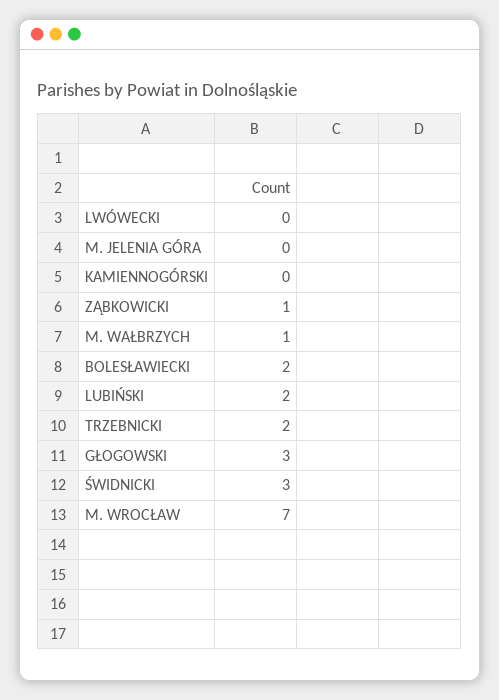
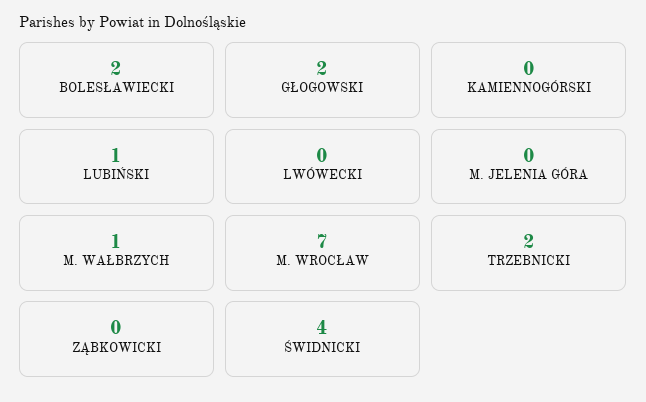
  {
    "LWÓWECKI": 0,
    "M. JELENIA GÓRA": 0,
    "KAMIENNOGÓRSKI": 0,
-   "ZĄBKOWICKI": 1,
+   "ZĄBKOWICKI": 0,
    "M. WAŁBRZYCH": 1,
    "BOLESŁAWIECKI": 2,
-   "LUBIŃSKI": 2,
+   "LUBIŃSKI": 1,
    "TRZEBNICKI": 2,
-   "GŁOGOWSKI": 3,
+   "GŁOGOWSKI": 2,
-   "ŚWIDNICKI": 3,
+   "ŚWIDNICKI": 4,
    "M. WROCŁAW": 7
  }

